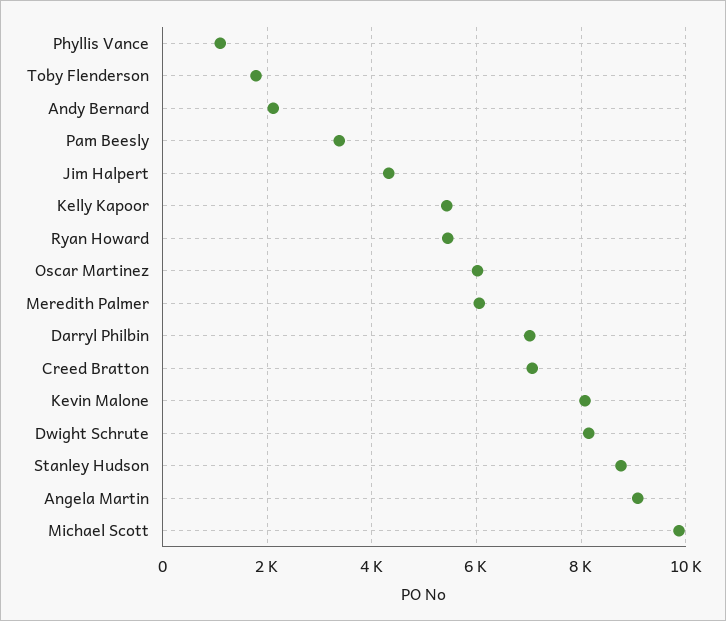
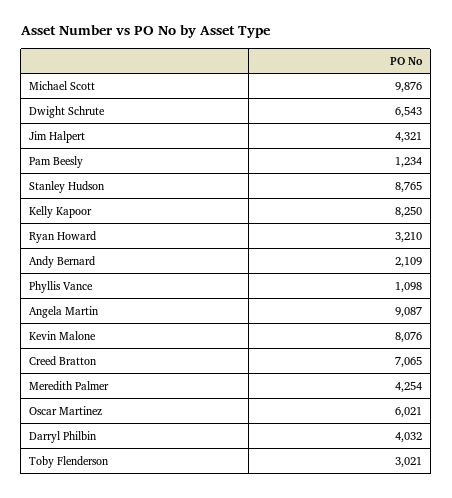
  {
    "Phyllis Vance": 1098,
-   "Toby Flenderson": 1800,
+   "Toby Flenderson": 3021,
    "Andy Bernard": 2109,
-   "Pam Beesly": 3400,
+   "Pam Beesly": 1234,
    "Jim Halpert": 4321,
-   "Kelly Kapoor": 5400,
+   "Kelly Kapoor": 8250,
-   "Ryan Howard": 5400,
+   "Ryan Howard": 3210,
    "Oscar Martinez": 6021,
-   "Meredith Palmer": 6000,
+   "Meredith Palmer": 4254,
-   "Darryl Philbin": 7000,
+   "Darryl Philbin": 4032,
    "Creed Bratton": 7065,
    "Kevin Malone": 8076,
-   "Dwight Schrute": 8200,
+   "Dwight Schrute": 6543,
    "Stanley Hudson": 8765,
    "Angela Martin": 9087,
    "Michael Scott": 9876
  }

